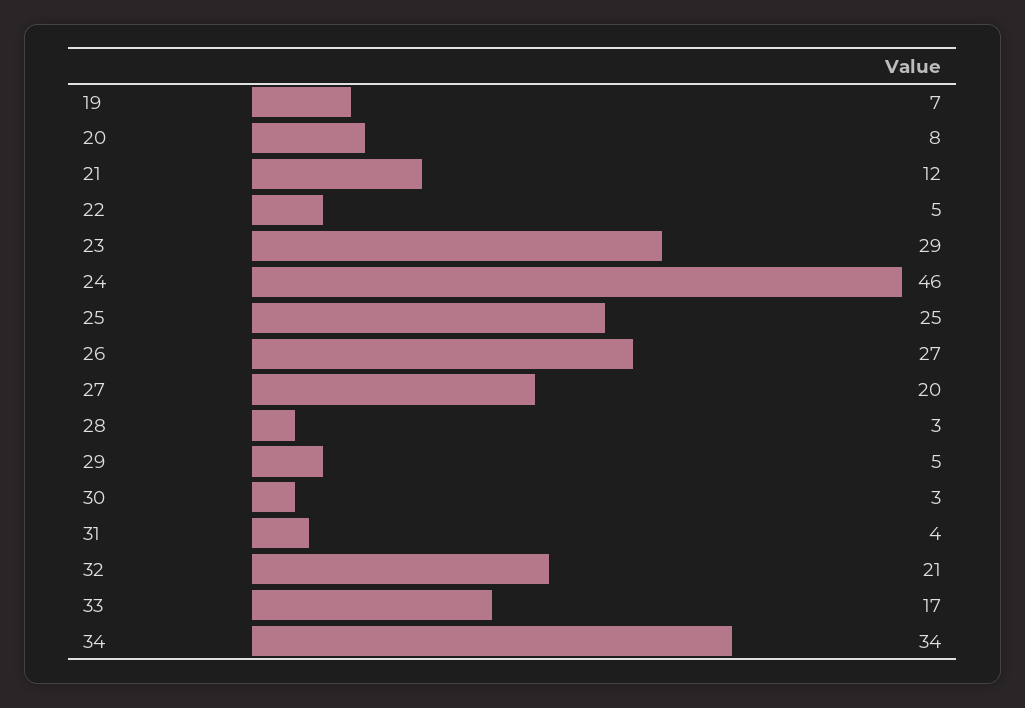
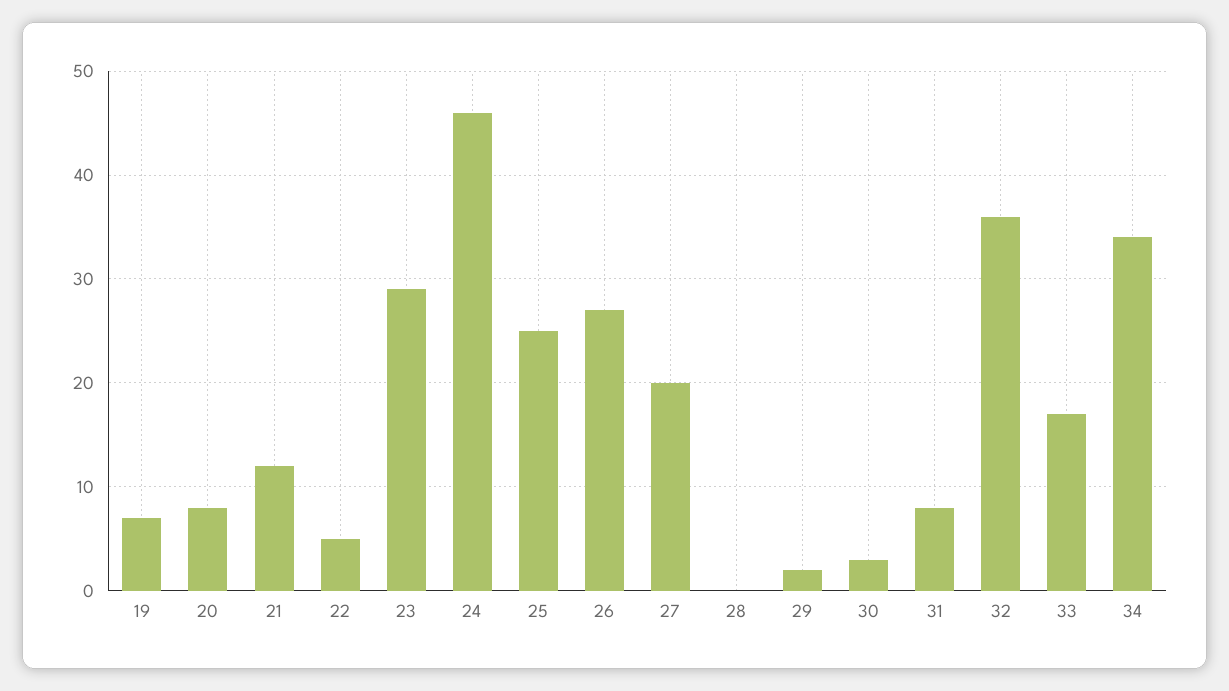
  {
    "19": 7,
    "20": 8,
    "21": 12,
    "22": 5,
    "23": 29,
    "24": 46,
    "25": 25,
    "26": 27,
    "27": 20,
-   "28": 3,
+   "28": 0,
-   "29": 5,
+   "29": 2,
    "30": 3,
-   "31": 4,
+   "31": 8,
-   "32": 21,
+   "32": 36,
    "33": 17,
    "34": 34
  }

